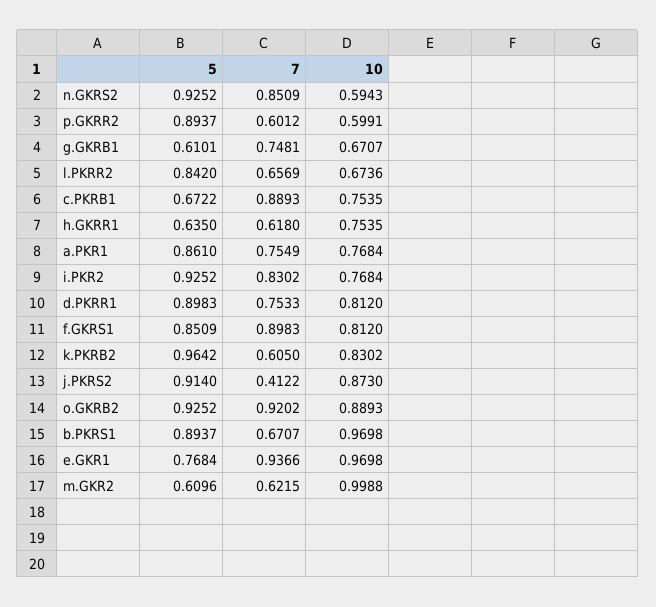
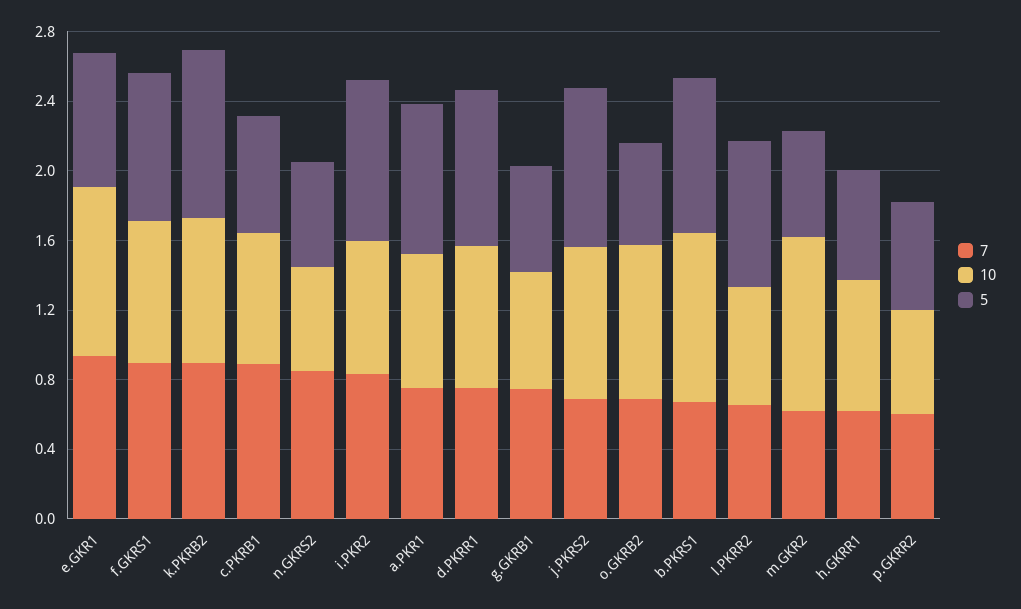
  {
    "5": {
-     "n.GKRS2": 0.9252,
+     "n.GKRS2": 0.6,
-     "p.GKRR2": 0.8937,
+     "p.GKRR2": 0.6,
      "g.GKRB1": 0.6101,
      "l.PKRR2": 0.842,
      "c.PKRB1": 0.6722,
      "h.GKRR1": 0.635,
      "a.PKR1": 0.861,
      "i.PKR2": 0.9252,
      "d.PKRR1": 0.8983,
      "f.GKRS1": 0.8509,
      "k.PKRB2": 0.9642,
      "j.PKRS2": 0.914,
-     "o.GKRB2": 0.9252,
+     "o.GKRB2": 0.6,
      "b.PKRS1": 0.8937,
      "e.GKR1": 0.7684,
      "m.GKR2": 0.6096
    },
    "7": {
      "n.GKRS2": 0.8509,
      "p.GKRR2": 0.6012,
      "g.GKRB1": 0.7481,
      "l.PKRR2": 0.6569,
      "c.PKRB1": 0.8893,
      "h.GKRR1": 0.618,
      "a.PKR1": 0.7549,
      "i.PKR2": 0.8302,
      "d.PKRR1": 0.7533,
      "f.GKRS1": 0.8983,
-     "k.PKRB2": 0.605,
+     "k.PKRB2": 0.9,
-     "j.PKRS2": 0.4122,
+     "j.PKRS2": 0.7,
-     "o.GKRB2": 0.9202,
+     "o.GKRB2": 0.7,
      "b.PKRS1": 0.6707,
      "e.GKR1": 0.9366,
      "m.GKR2": 0.6215
    },
    "10": {
      "n.GKRS2": 0.5943,
      "p.GKRR2": 0.5991,
      "g.GKRB1": 0.6707,
      "l.PKRR2": 0.6736,
      "c.PKRB1": 0.7535,
      "h.GKRR1": 0.7535,
      "a.PKR1": 0.7684,
      "i.PKR2": 0.7684,
      "d.PKRR1": 0.812,
      "f.GKRS1": 0.812,
      "k.PKRB2": 0.8302,
      "j.PKRS2": 0.873,
      "o.GKRB2": 0.8893,
      "b.PKRS1": 0.9698,
      "e.GKR1": 0.9698,
      "m.GKR2": 0.9988
    }
  }

